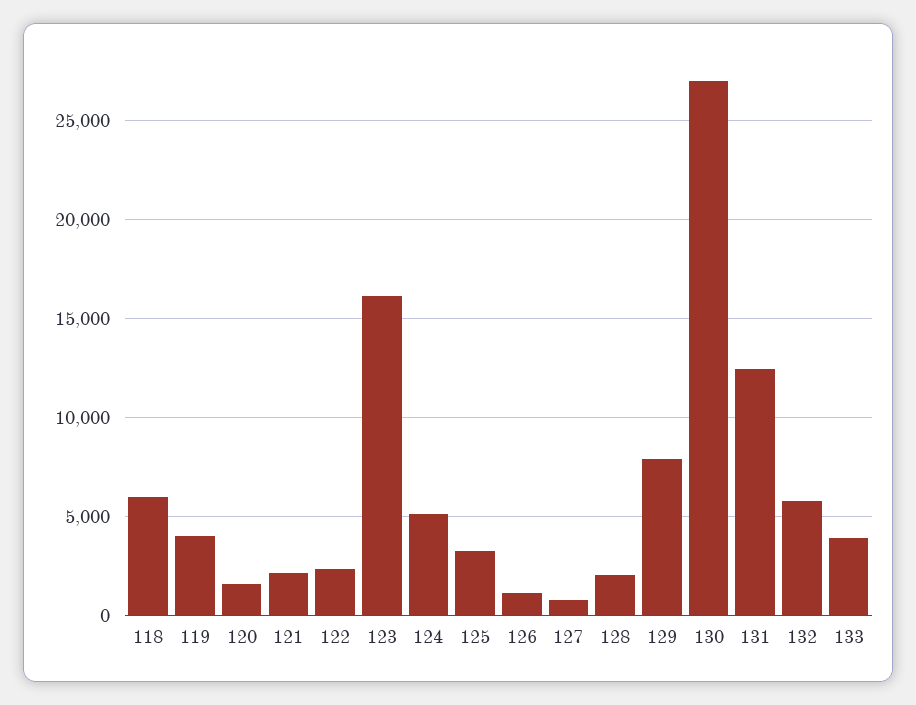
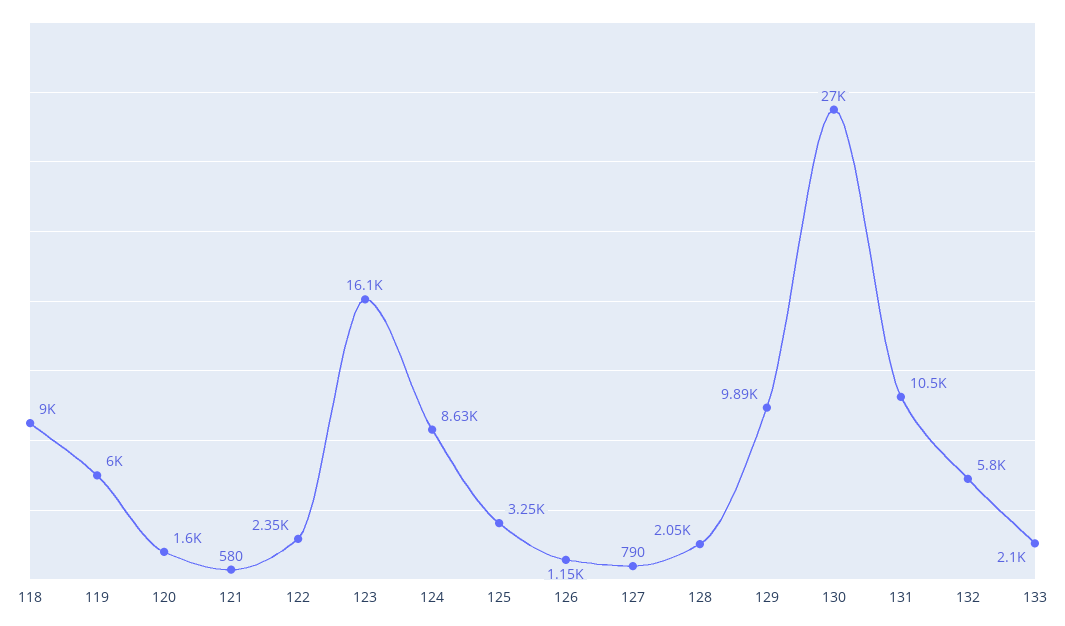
  {
-   "118": 6000,
+   "118": 9000,
-   "119": 4000,
+   "119": 6000,
    "120": 1600,
-   "121": 2000,
+   "121": 580,
    "122": 2350,
    "123": 16100,
-   "124": 5000,
+   "124": 8630,
    "125": 3250,
    "126": 1150,
    "127": 790,
    "128": 2050,
-   "129": 8000,
+   "129": 9890,
    "130": 27000,
-   "131": 12500,
+   "131": 10500,
    "132": 5800,
-   "133": 4000
+   "133": 2100
  }

